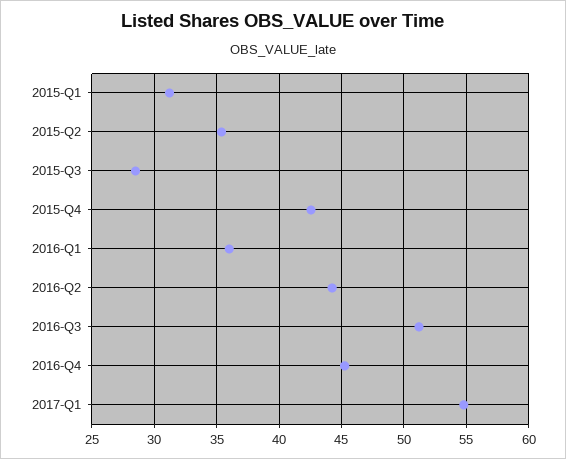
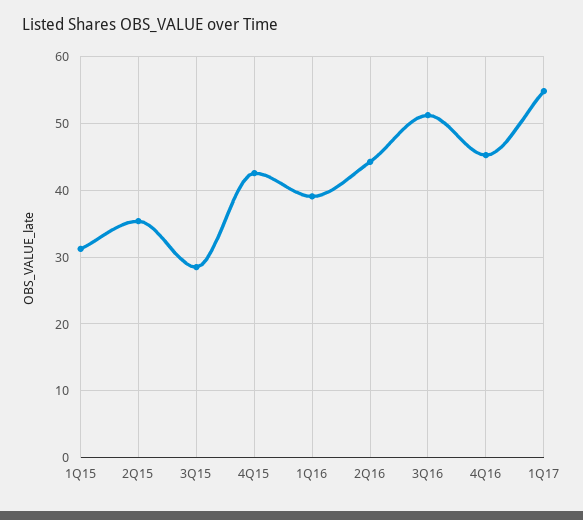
  {
    "2015-Q1": 31,
    "2015-Q2": 35.5,
    "2015-Q3": 28.5,
    "2015-Q4": 42.5,
-   "2016-Q1": 36,
+   "2016-Q1": 39,
    "2016-Q2": 44.5,
    "2016-Q3": 51,
    "2016-Q4": 45.5,
    "2017-Q1": 55
  }

